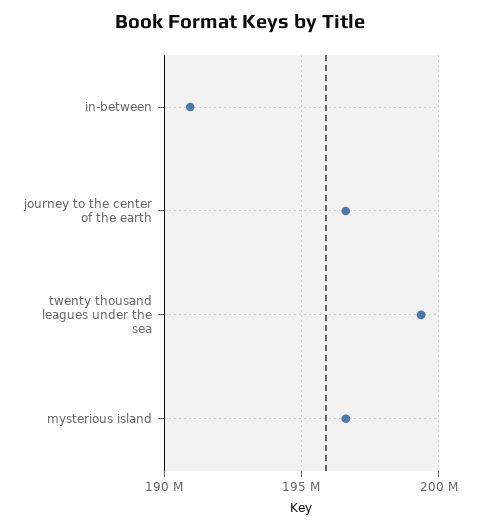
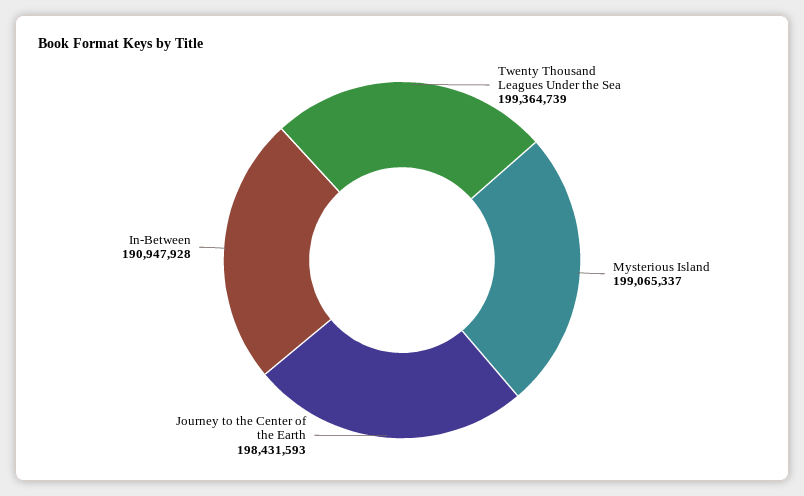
  {
    "in-between": 190947928,
-   "journey to the center of the earth": 196500000,
+   "journey to the center of the earth": 198431593,
    "twenty thousand leagues under the sea": 199364739,
-   "mysterious island": 196500000
+   "mysterious island": 199065337
  }

